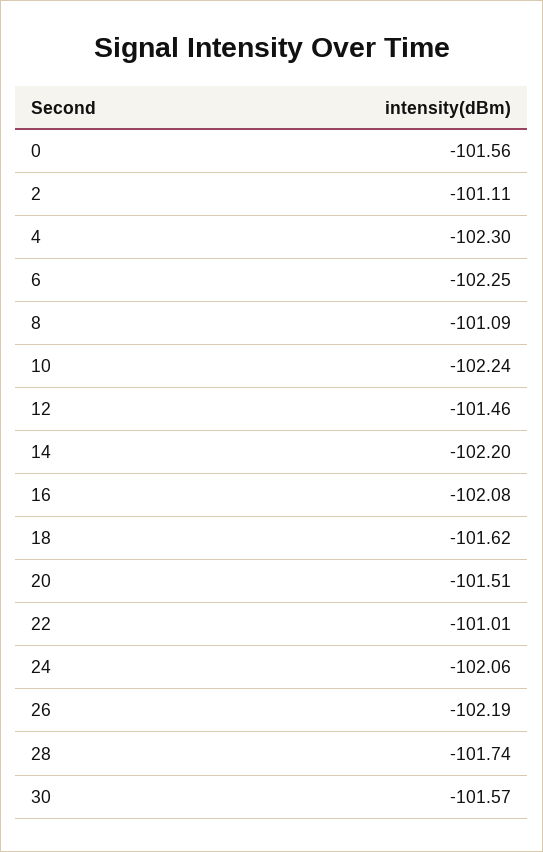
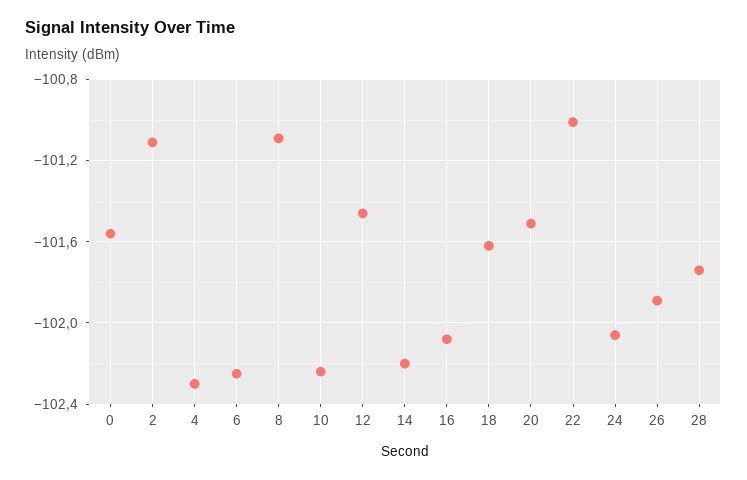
  {
    "0": -101.56,
    "2": -101.11,
    "4": -102.3,
    "6": -102.25,
    "8": -101.09,
    "10": -102.24,
    "12": -101.46,
    "14": -102.2,
    "16": -102.08,
    "18": -101.62,
    "20": -101.51,
    "22": -101.01,
    "24": -102.06,
-   "26": -102.19,
+   "26": -101.9,
-   "28": -101.74,
+   "28": -101.74
-   "30": -101.57
  }

